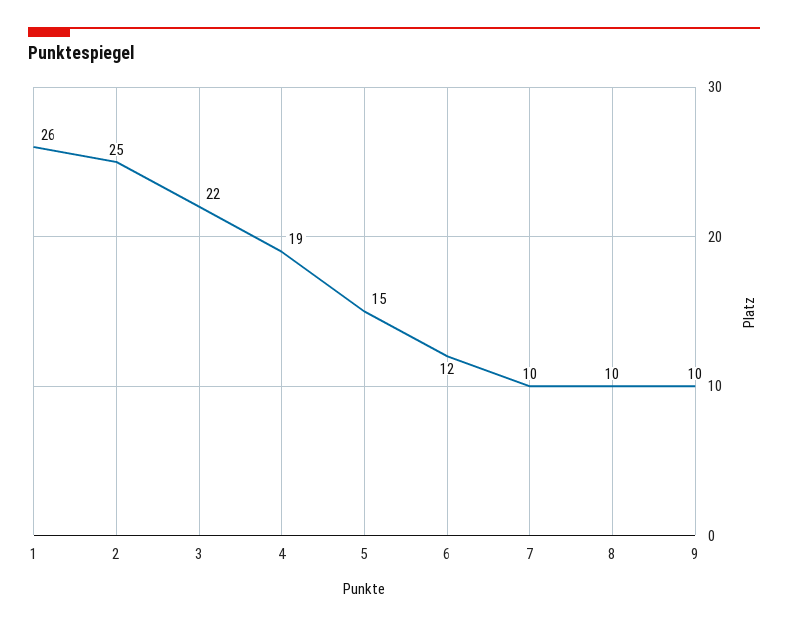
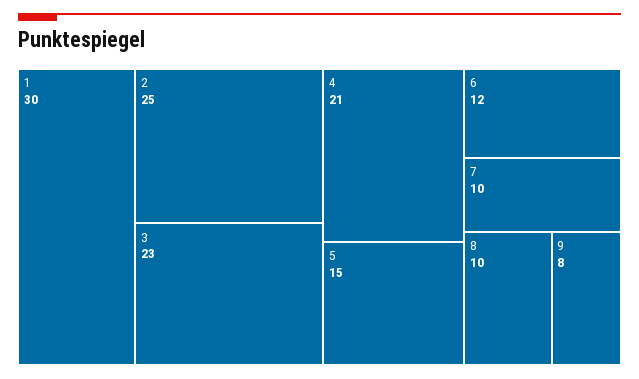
  {
-   "1": 26,
+   "1": 30,
    "2": 25,
-   "3": 22,
+   "3": 23,
-   "4": 19,
+   "4": 21,
    "5": 15,
    "6": 12,
    "7": 10,
    "8": 10,
-   "9": 10
+   "9": 8
  }

